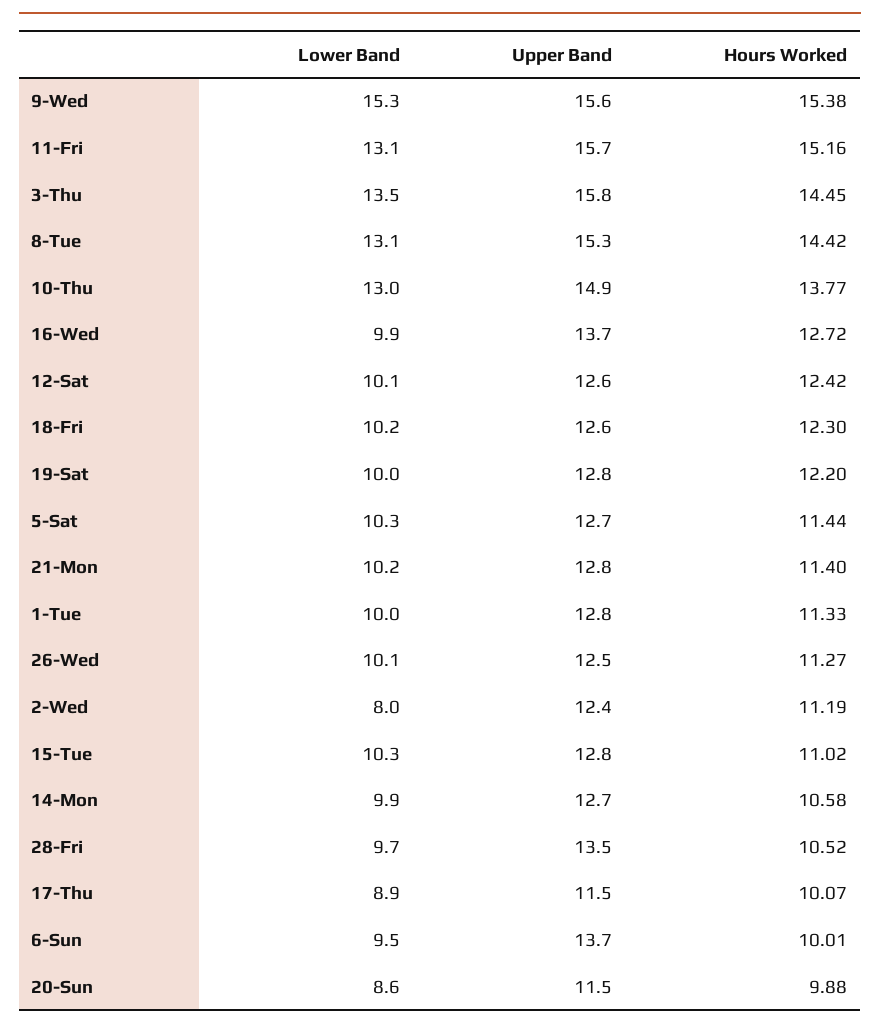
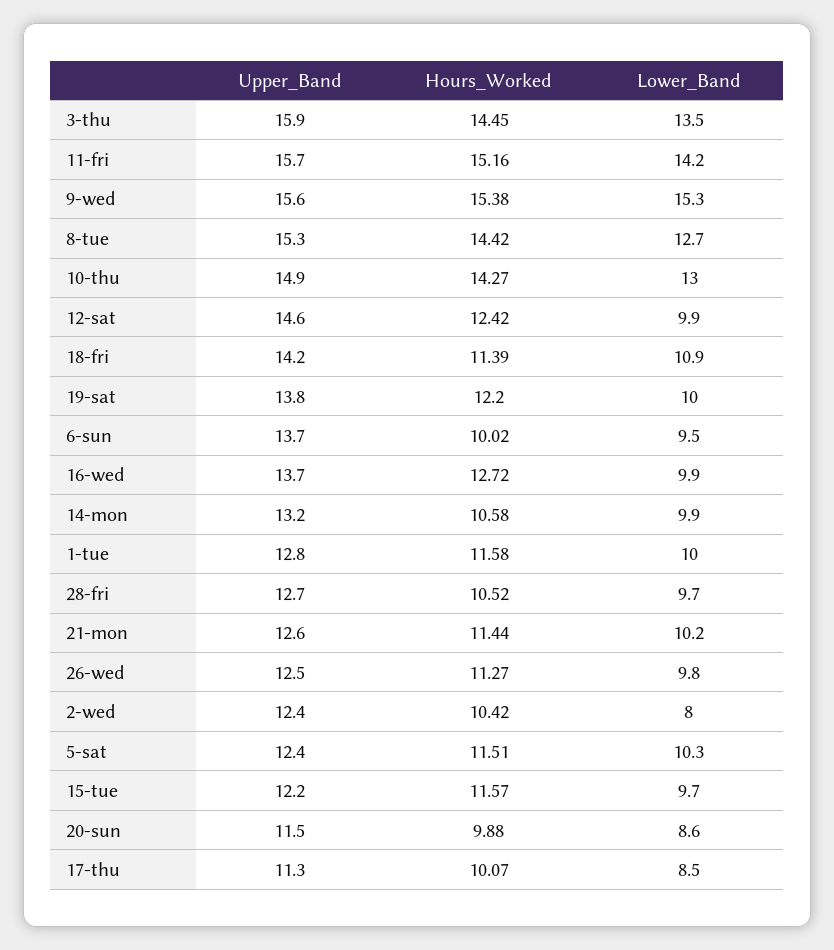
  {
    "Lower Band": {
      "9-Wed": 15.3,
-     "11-Fri": 13.1,
+     "11-Fri": 14.2,
      "3-Thu": 13.5,
-     "8-Tue": 13.1,
+     "8-Tue": 12.7,
      "10-Thu": 13,
      "16-Wed": 9.9,
-     "12-Sat": 10.1,
+     "12-Sat": 9.9,
-     "18-Fri": 10.2,
+     "18-Fri": 10.9,
      "19-Sat": 10,
      "5-Sat": 10.3,
      "21-Mon": 10.2,
      "1-Tue": 10,
-     "26-Wed": 10.1,
+     "26-Wed": 9.8,
      "2-Wed": 8,
-     "15-Tue": 10.3,
+     "15-Tue": 9.7,
      "14-Mon": 9.9,
      "28-Fri": 9.7,
-     "17-Thu": 8.9,
+     "17-Thu": 8.5,
      "6-Sun": 9.5,
      "20-Sun": 8.6
    },
    "Upper Band": {
      "9-Wed": 15.6,
      "11-Fri": 15.7,
-     "3-Thu": 15.8,
+     "3-Thu": 15.9,
      "8-Tue": 15.3,
      "10-Thu": 14.9,
      "16-Wed": 13.7,
-     "12-Sat": 12.6,
+     "12-Sat": 14.6,
-     "18-Fri": 12.6,
+     "18-Fri": 14.2,
-     "19-Sat": 12.8,
+     "19-Sat": 13.8,
-     "5-Sat": 12.7,
+     "5-Sat": 12.4,
-     "21-Mon": 12.8,
+     "21-Mon": 12.6,
      "1-Tue": 12.8,
      "26-Wed": 12.5,
      "2-Wed": 12.4,
-     "15-Tue": 12.8,
+     "15-Tue": 12.2,
-     "14-Mon": 12.7,
+     "14-Mon": 13.2,
-     "28-Fri": 13.5,
+     "28-Fri": 12.7,
-     "17-Thu": 11.5,
+     "17-Thu": 11.3,
      "6-Sun": 13.7,
      "20-Sun": 11.5
    },
    "Hours Worked": {
      "9-Wed": 15.38,
      "11-Fri": 15.16,
      "3-Thu": 14.45,
      "8-Tue": 14.42,
-     "10-Thu": 13.77,
+     "10-Thu": 14.27,
      "16-Wed": 12.72,
      "12-Sat": 12.42,
-     "18-Fri": 12.3,
+     "18-Fri": 11.39,
      "19-Sat": 12.2,
-     "5-Sat": 11.44,
+     "5-Sat": 11.51,
-     "21-Mon": 11.4,
+     "21-Mon": 11.44,
-     "1-Tue": 11.33,
+     "1-Tue": 11.58,
      "26-Wed": 11.27,
-     "2-Wed": 11.19,
+     "2-Wed": 10.42,
-     "15-Tue": 11.02,
+     "15-Tue": 11.57,
      "14-Mon": 10.58,
      "28-Fri": 10.52,
      "17-Thu": 10.07,
-     "6-Sun": 10.01,
+     "6-Sun": 10.02,
      "20-Sun": 9.88
    }
  }

